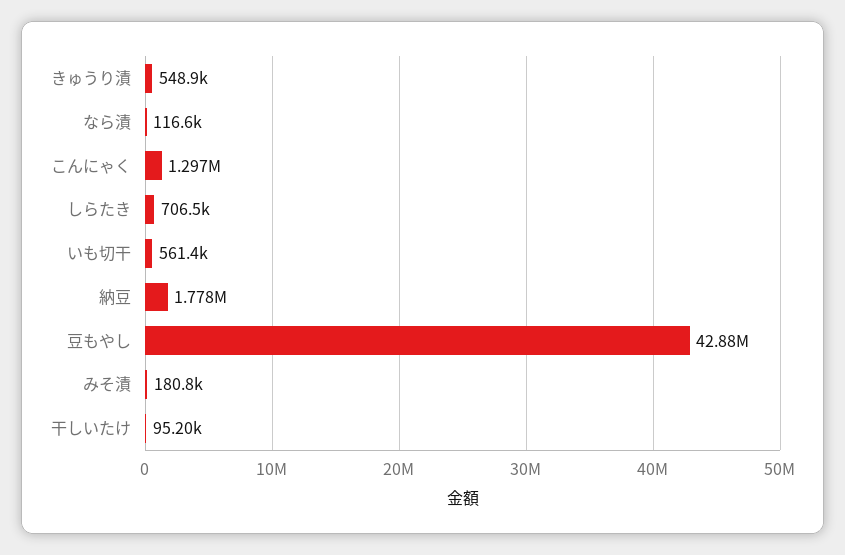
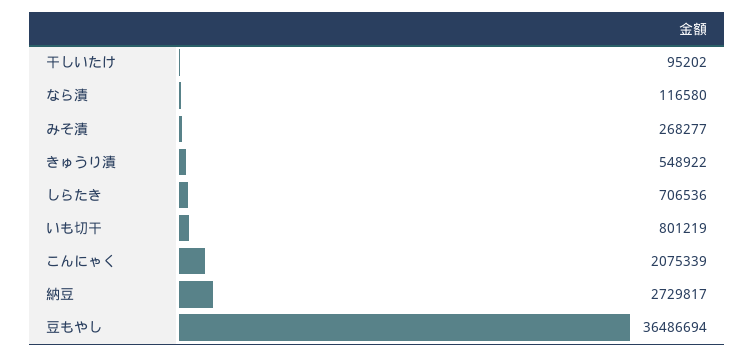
  {
    "きゅうり漬": 548922,
    "なら漬": 116580,
-   "こんにゃく": 1297000,
+   "こんにゃく": 2075339,
    "しらたき": 706536,
-   "いも切干": 561400,
+   "いも切干": 801219,
-   "納豆": 1778000,
+   "納豆": 2729817,
-   "豆もやし": 42880000,
+   "豆もやし": 36486694,
-   "みそ漬": 180800,
+   "みそ漬": 268277,
    "干しいたけ": 95202
  }

